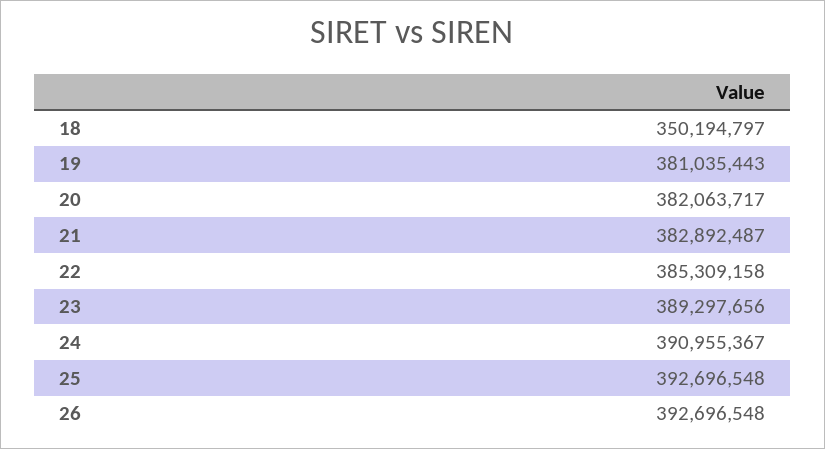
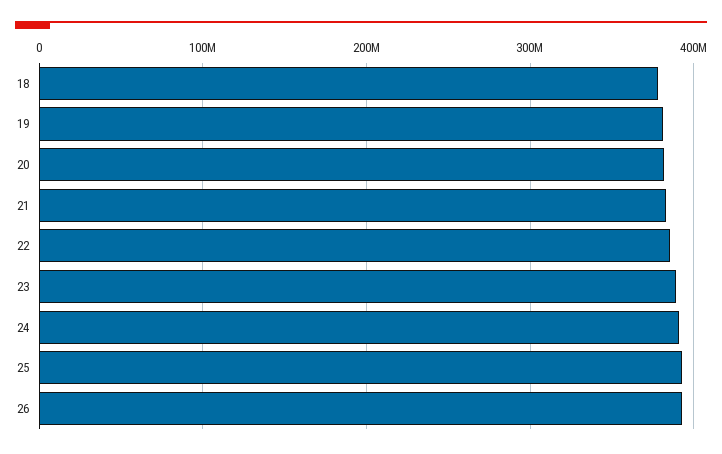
  {
-   "18": 350194797,
+   "18": 380000000,
    "19": 381035443,
    "20": 382063717,
    "21": 382892487,
    "22": 385309158,
    "23": 389297656,
    "24": 390955367,
    "25": 392696548,
    "26": 392696548
  }

